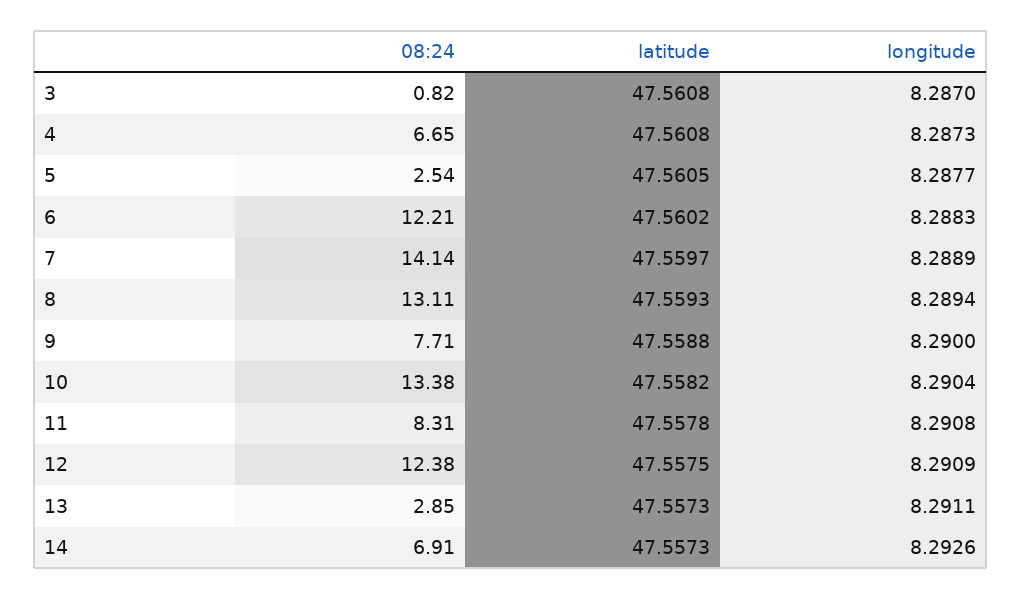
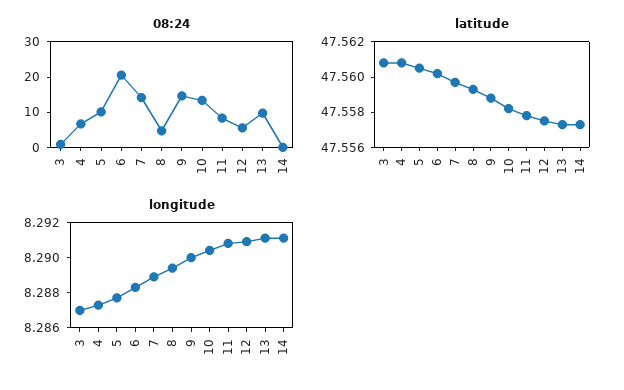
  {
    "08:24": {
      "3": 0.82,
      "4": 6.65,
-     "5": 2.54,
+     "5": 10,
-     "6": 12.21,
+     "6": 20,
      "7": 14.14,
-     "8": 13.11,
+     "8": 5,
-     "9": 7.71,
+     "9": 15,
      "10": 13.38,
      "11": 8.31,
-     "12": 12.38,
+     "12": 5,
-     "13": 2.85,
+     "13": 10,
-     "14": 6.91
+     "14": 0
    },
    "latitude": {
      "3": 47.5608,
      "4": 47.5608,
      "5": 47.5605,
      "6": 47.5602,
      "7": 47.5597,
      "8": 47.5593,
      "9": 47.5588,
      "10": 47.5582,
      "11": 47.5578,
      "12": 47.5575,
      "13": 47.5573,
      "14": 47.5573
    },
    "longitude": {
      "3": 8.287,
      "4": 8.2873,
      "5": 8.2877,
      "6": 8.2883,
      "7": 8.2889,
      "8": 8.2894,
      "9": 8.29,
      "10": 8.2904,
      "11": 8.2908,
      "12": 8.2909,
      "13": 8.2911,
-     "14": 8.2926
+     "14": 8.291
    }
  }

